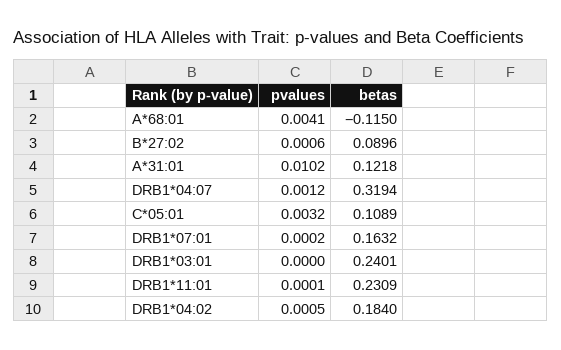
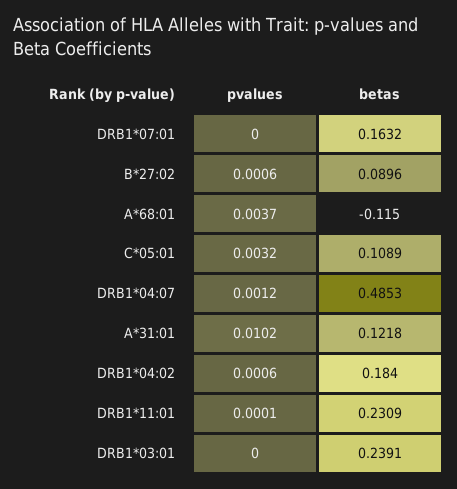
  {
    "pvalues": {
-     "A*68:01": 0.0041,
+     "A*68:01": 0.0037,
      "B*27:02": 0.0006,
      "A*31:01": 0.0102,
      "DRB1*04:07": 0.0012,
      "C*05:01": 0.0032,
-     "DRB1*07:01": 0.0002,
+     "DRB1*07:01": 0,
      "DRB1*03:01": 0,
      "DRB1*11:01": 0.0001,
-     "DRB1*04:02": 0.0005
+     "DRB1*04:02": 0.0006
    },
    "betas": {
      "A*68:01": -0.115,
      "B*27:02": 0.0896,
      "A*31:01": 0.1218,
-     "DRB1*04:07": 0.3194,
+     "DRB1*04:07": 0.4853,
      "C*05:01": 0.1089,
      "DRB1*07:01": 0.1632,
-     "DRB1*03:01": 0.2401,
+     "DRB1*03:01": 0.2391,
      "DRB1*11:01": 0.2309,
      "DRB1*04:02": 0.184
    }
  }

